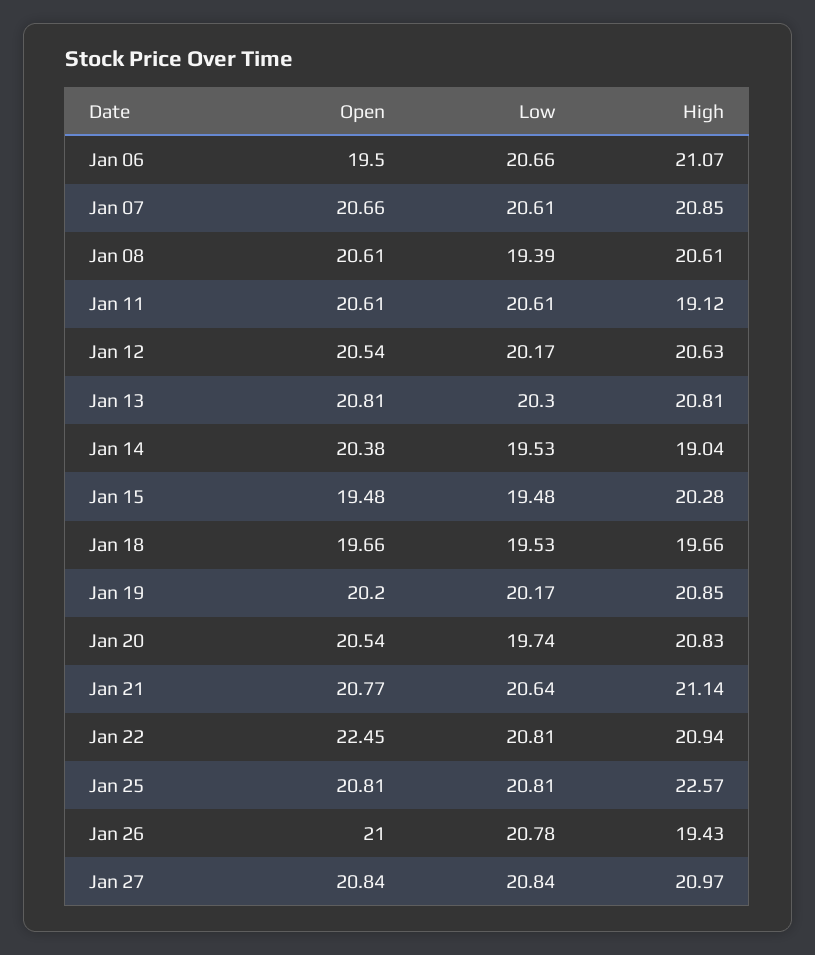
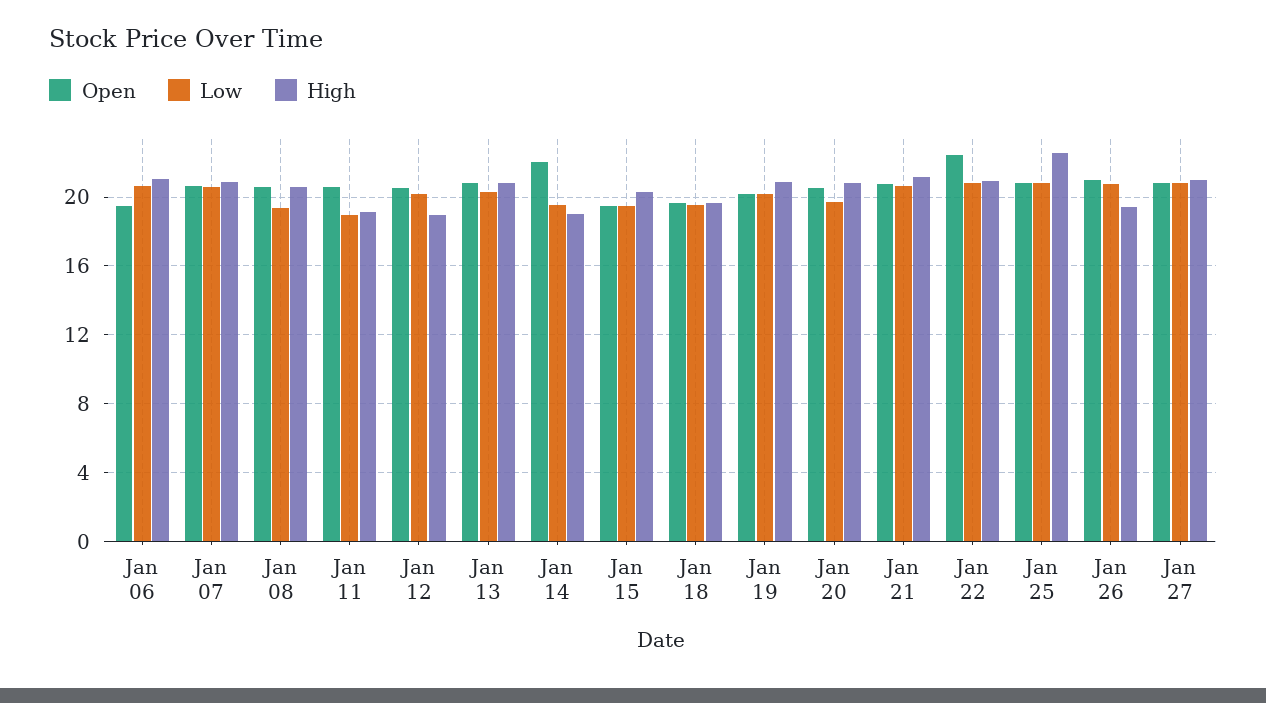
  {
    "Open": {
      "Jan 06": 19.5,
      "Jan 07": 20.66,
      "Jan 08": 20.61,
      "Jan 11": 20.61,
      "Jan 12": 20.54,
      "Jan 13": 20.81,
-     "Jan 14": 20.38,
+     "Jan 14": 22,
      "Jan 15": 19.48,
      "Jan 18": 19.66,
      "Jan 19": 20.2,
      "Jan 20": 20.54,
      "Jan 21": 20.77,
      "Jan 22": 22.45,
      "Jan 25": 20.81,
      "Jan 26": 21,
      "Jan 27": 20.84
    },
    "Low": {
      "Jan 06": 20.66,
      "Jan 07": 20.61,
      "Jan 08": 19.39,
-     "Jan 11": 20.61,
+     "Jan 11": 19,
      "Jan 12": 20.17,
      "Jan 13": 20.3,
      "Jan 14": 19.53,
      "Jan 15": 19.48,
      "Jan 18": 19.53,
      "Jan 19": 20.17,
      "Jan 20": 19.74,
      "Jan 21": 20.64,
      "Jan 22": 20.81,
      "Jan 25": 20.81,
      "Jan 26": 20.78,
      "Jan 27": 20.84
    },
    "High": {
      "Jan 06": 21.07,
      "Jan 07": 20.85,
      "Jan 08": 20.61,
      "Jan 11": 19.12,
-     "Jan 12": 20.63,
+     "Jan 12": 19,
      "Jan 13": 20.81,
      "Jan 14": 19.04,
      "Jan 15": 20.28,
      "Jan 18": 19.66,
      "Jan 19": 20.85,
      "Jan 20": 20.83,
      "Jan 21": 21.14,
      "Jan 22": 20.94,
      "Jan 25": 22.57,
      "Jan 26": 19.43,
      "Jan 27": 20.97
    }
  }

